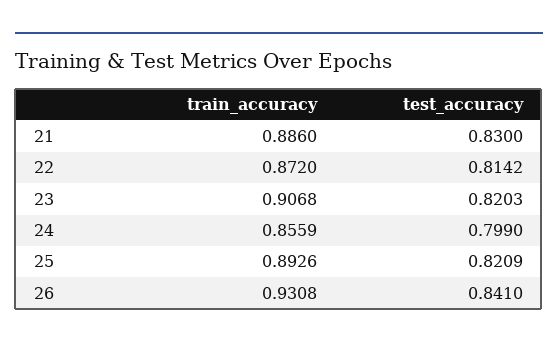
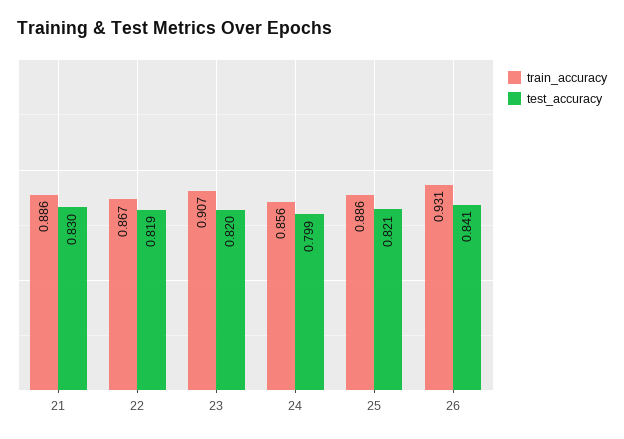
  {
    "train_accuracy": {
      "21": 0.886,
-     "22": 0.872,
+     "22": 0.867,
      "23": 0.9068,
      "24": 0.8559,
-     "25": 0.8926,
+     "25": 0.886,
      "26": 0.9308
    },
    "test_accuracy": {
      "21": 0.83,
-     "22": 0.8142,
+     "22": 0.819,
      "23": 0.8203,
      "24": 0.799,
      "25": 0.8209,
      "26": 0.841
    }
  }

